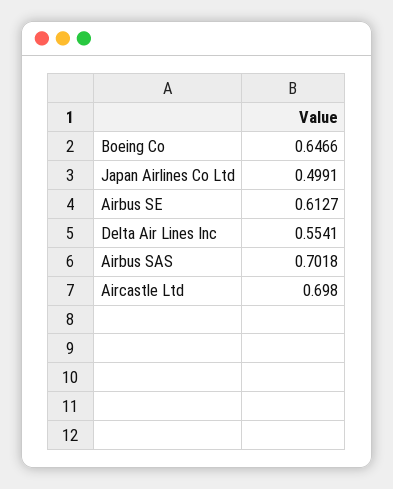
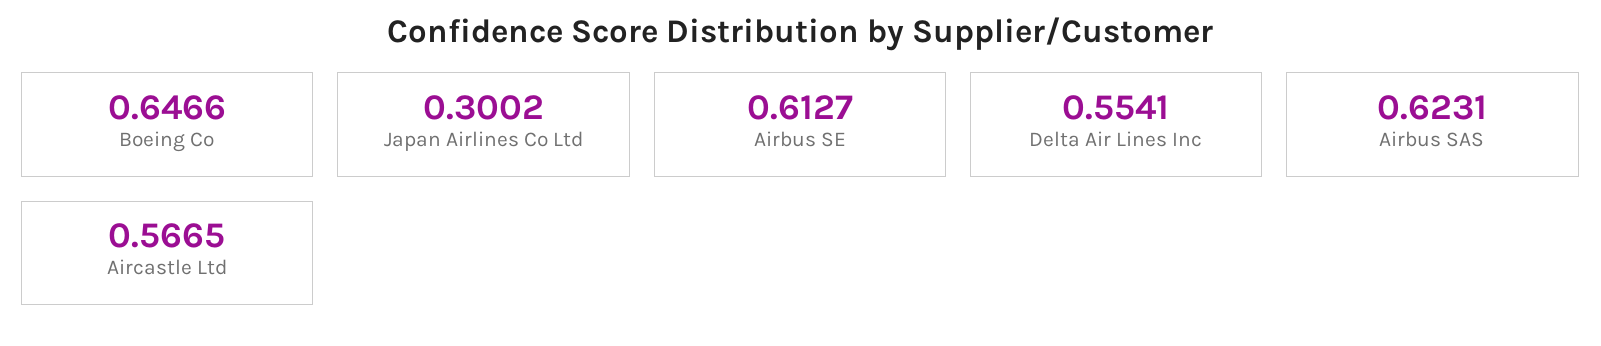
  {
    "Boeing Co": 0.6466,
-   "Japan Airlines Co Ltd": 0.4991,
+   "Japan Airlines Co Ltd": 0.3002,
    "Airbus SE": 0.6127,
    "Delta Air Lines Inc": 0.5541,
-   "Airbus SAS": 0.7018,
+   "Airbus SAS": 0.6231,
-   "Aircastle Ltd": 0.698
+   "Aircastle Ltd": 0.5665
  }

